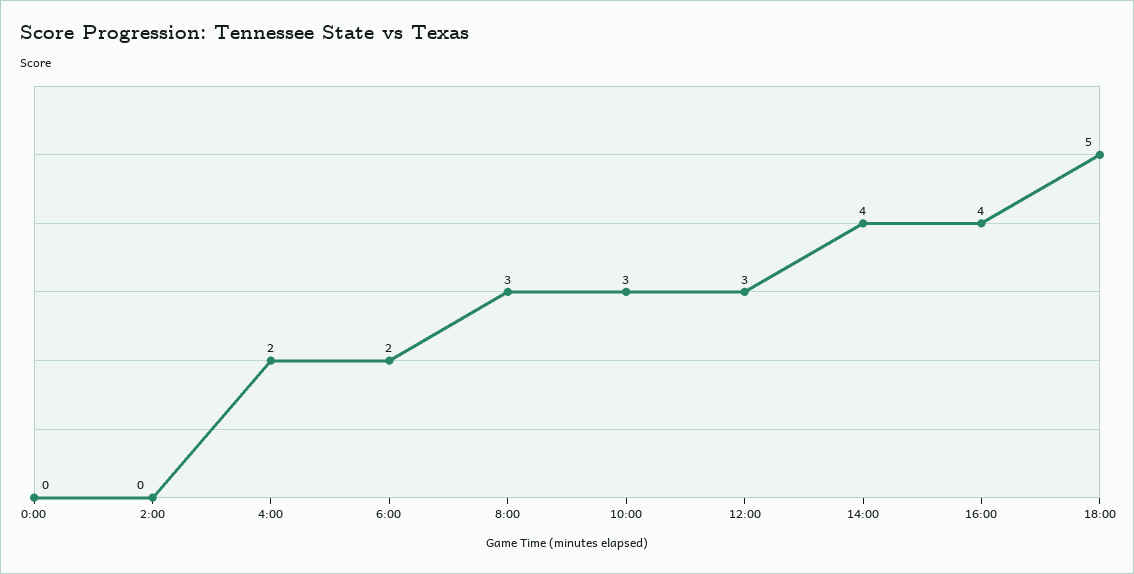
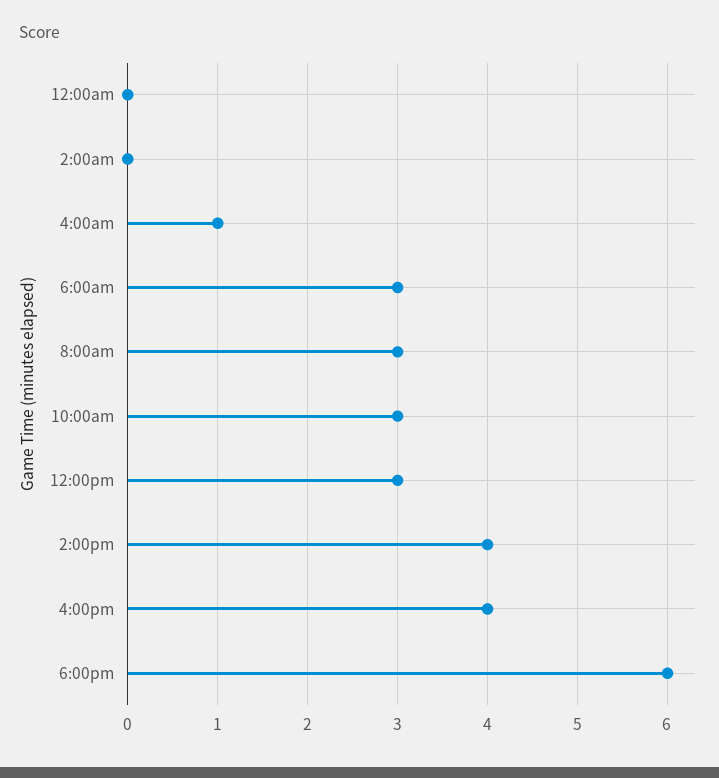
  {
    "0:00": 0,
    "2:00": 0,
-   "4:00": 2,
+   "4:00": 1,
-   "6:00": 2,
+   "6:00": 3,
    "8:00": 3,
    "10:00": 3,
    "12:00": 3,
    "14:00": 4,
    "16:00": 4,
-   "18:00": 5
+   "18:00": 6
  }

